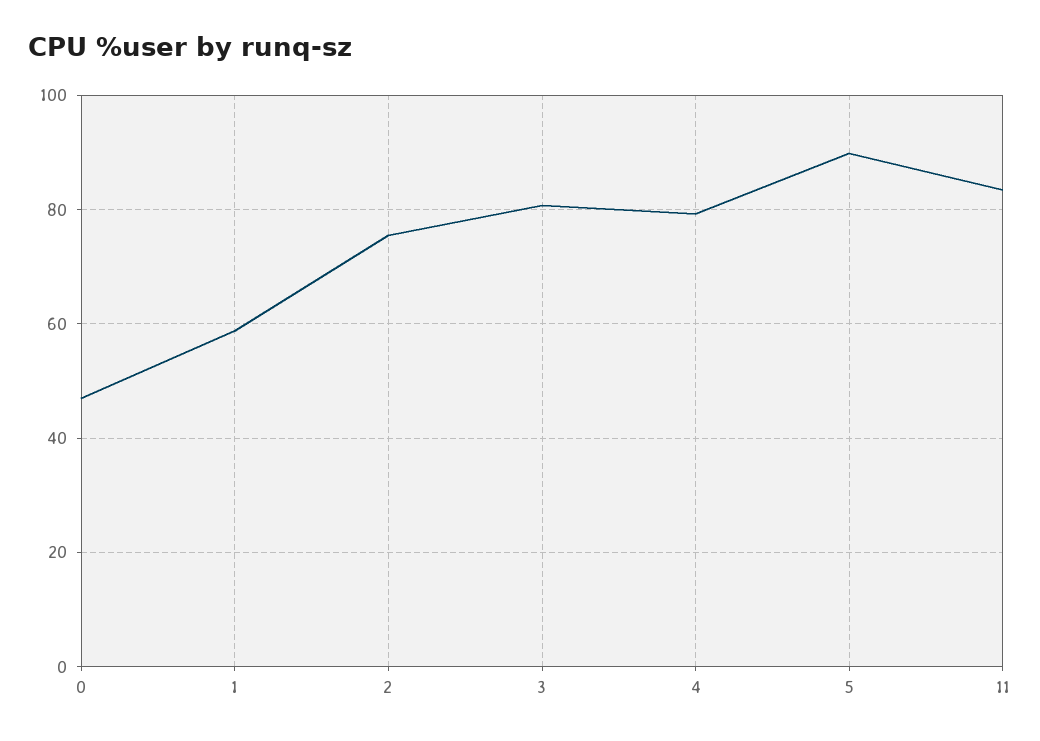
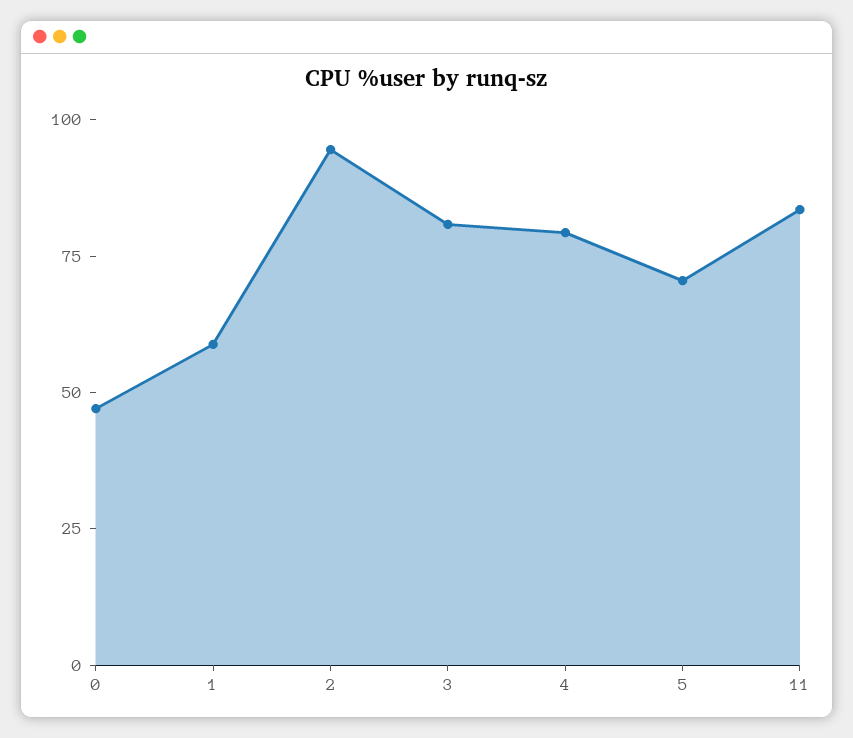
  {
    "0": 48,
    "1": 58,
-   "2": 76,
+   "2": 95,
    "3": 80,
    "4": 80,
-   "5": 90,
+   "5": 70,
    "11": 84
  }

